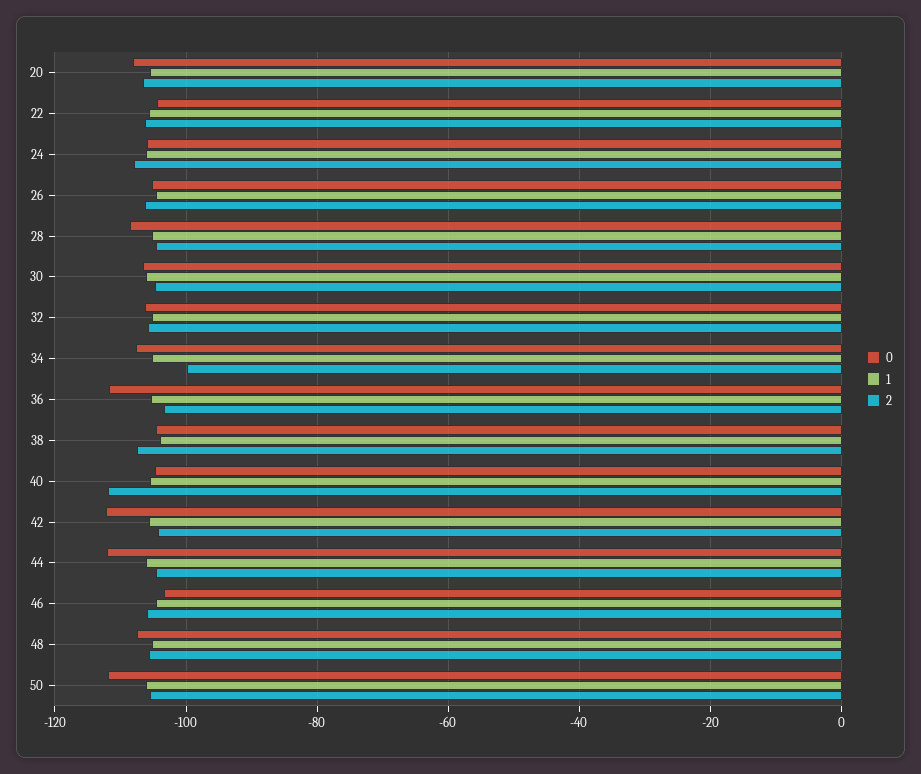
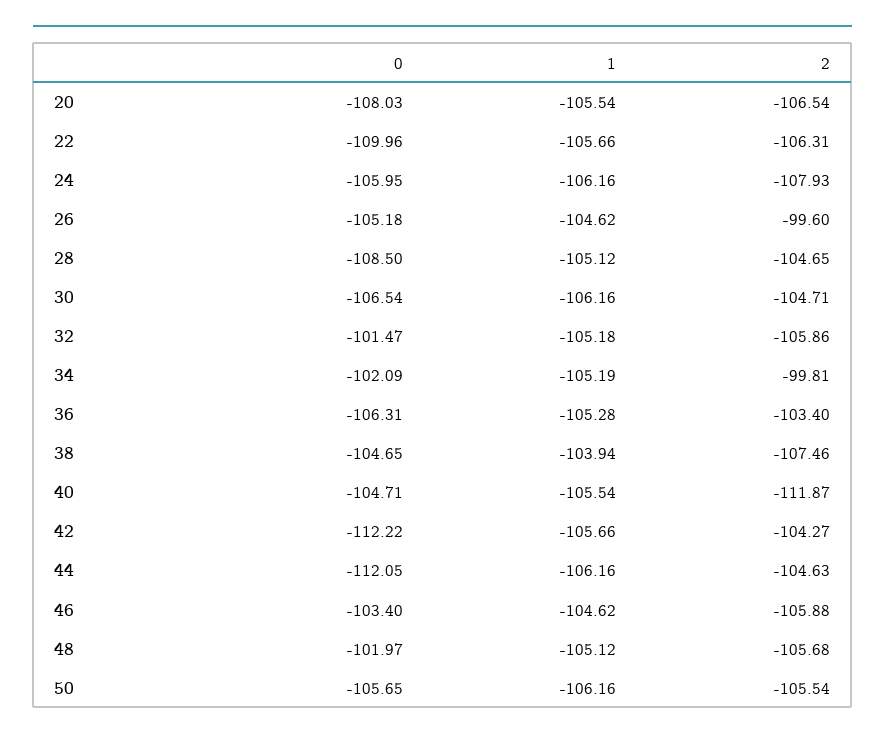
  {
    "0": {
      "20": -108.03,
-     "22": -104,
+     "22": -109.96,
      "24": -105.95,
      "26": -105.18,
      "28": -108.5,
      "30": -106.54,
-     "32": -106,
+     "32": -101.47,
-     "34": -108,
+     "34": -102.09,
-     "36": -112,
+     "36": -106.31,
      "38": -104.65,
      "40": -104.71,
      "42": -112.22,
      "44": -112.05,
      "46": -103.4,
-     "48": -108,
+     "48": -101.97,
-     "50": -112
+     "50": -105.65
    },
    "1": {
      "20": -105.54,
      "22": -105.66,
      "24": -106.16,
      "26": -104.62,
      "28": -105.12,
      "30": -106.16,
      "32": -105.18,
      "34": -105.19,
      "36": -105.28,
      "38": -103.94,
      "40": -105.54,
      "42": -105.66,
      "44": -106.16,
      "46": -104.62,
      "48": -105.12,
      "50": -106.16
    },
    "2": {
      "20": -106.54,
      "22": -106.31,
      "24": -107.93,
-     "26": -106,
+     "26": -99.6,
      "28": -104.65,
      "30": -104.71,
      "32": -105.86,
      "34": -99.81,
      "36": -103.4,
      "38": -107.46,
      "40": -111.87,
      "42": -104.27,
      "44": -104.63,
      "46": -105.88,
      "48": -105.68,
      "50": -105.54
    }
  }

